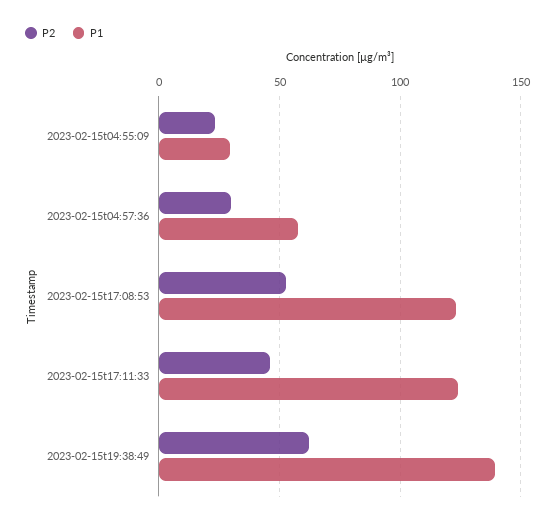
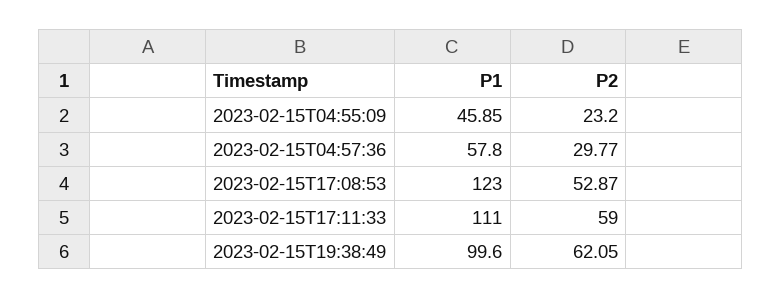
  {
    "P2": {
      "2023-02-15t04:55:09": 23.2,
      "2023-02-15t04:57:36": 29.77,
      "2023-02-15t17:08:53": 52.87,
-     "2023-02-15t17:11:33": 45,
+     "2023-02-15t17:11:33": 59,
      "2023-02-15t19:38:49": 62.05
    },
    "P1": {
-     "2023-02-15t04:55:09": 30,
+     "2023-02-15t04:55:09": 45.85,
      "2023-02-15t04:57:36": 57.8,
      "2023-02-15t17:08:53": 123,
-     "2023-02-15t17:11:33": 125,
+     "2023-02-15t17:11:33": 111,
-     "2023-02-15t19:38:49": 140
+     "2023-02-15t19:38:49": 99.6
    }
  }

